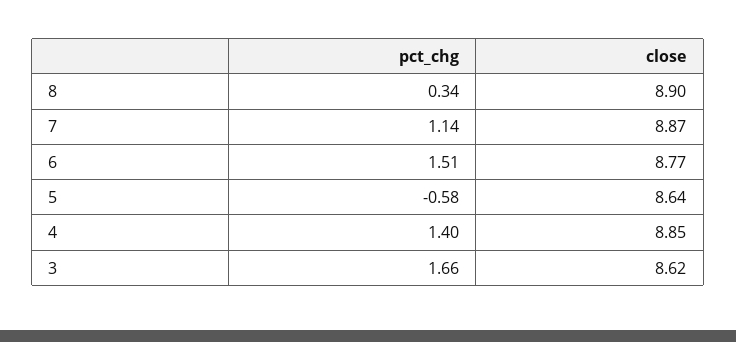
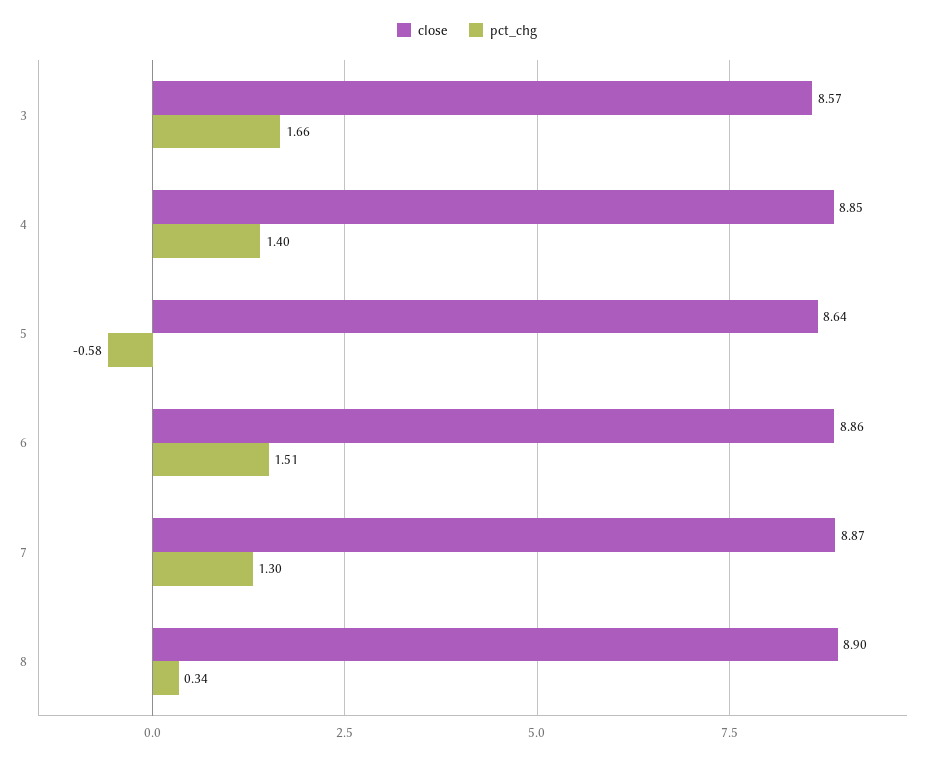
  {
    "pct_chg": {
      "8": 0.34,
-     "7": 1.14,
+     "7": 1.3,
      "6": 1.51,
      "5": -0.58,
      "4": 1.4,
      "3": 1.66
    },
    "close": {
      "8": 8.9,
      "7": 8.87,
-     "6": 8.77,
+     "6": 8.86,
      "5": 8.64,
      "4": 8.85,
-     "3": 8.62
+     "3": 8.57
    }
  }

